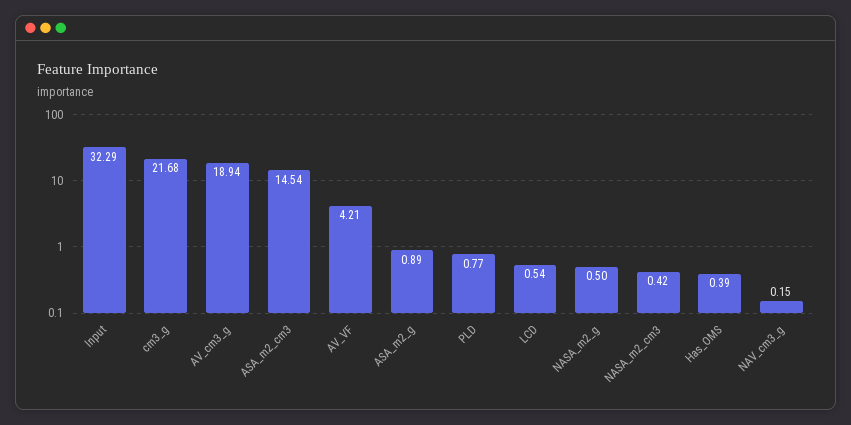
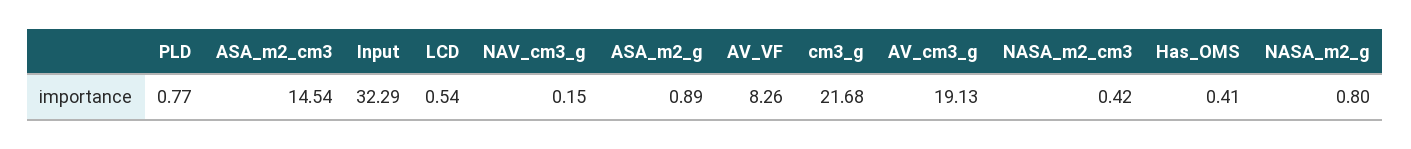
  {
    "Input": 32.29,
    "cm3_g": 21.68,
-   "AV_cm3_g": 18.94,
+   "AV_cm3_g": 19.13,
    "ASA_m2_cm3": 14.54,
-   "AV_VF": 4.21,
+   "AV_VF": 8.26,
    "ASA_m2_g": 0.89,
    "PLD": 0.77,
    "LCD": 0.54,
-   "NASA_m2_g": 0.5,
+   "NASA_m2_g": 0.8,
    "NASA_m2_cm3": 0.42,
-   "Has_OMS": 0.39,
+   "Has_OMS": 0.41,
    "NAV_cm3_g": 0.15
  }

